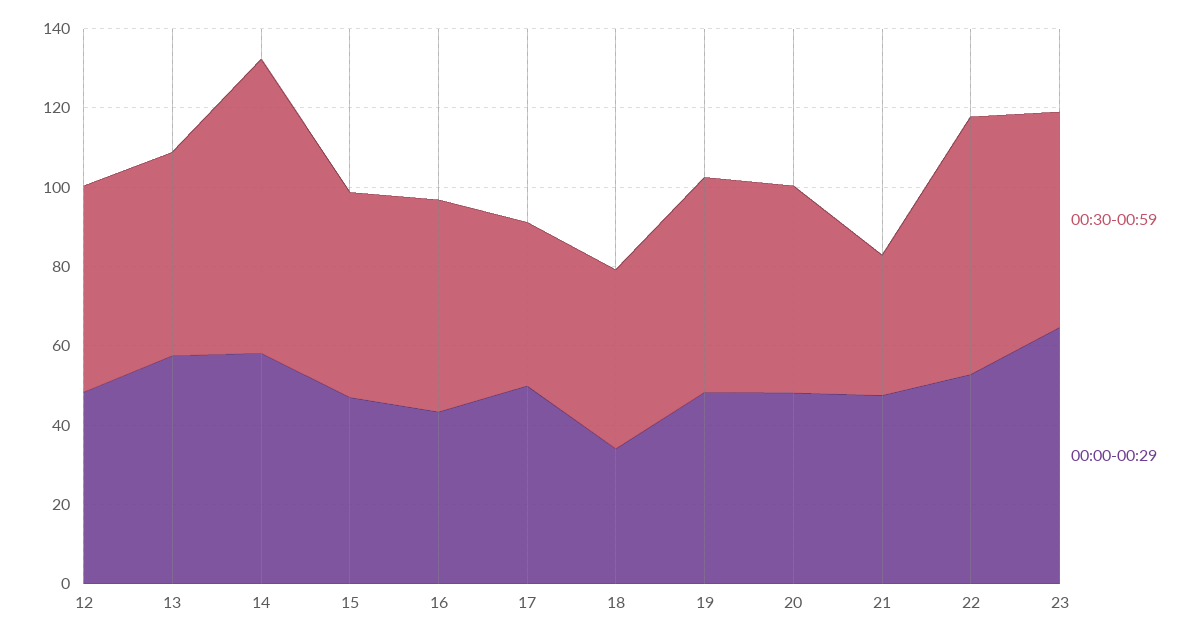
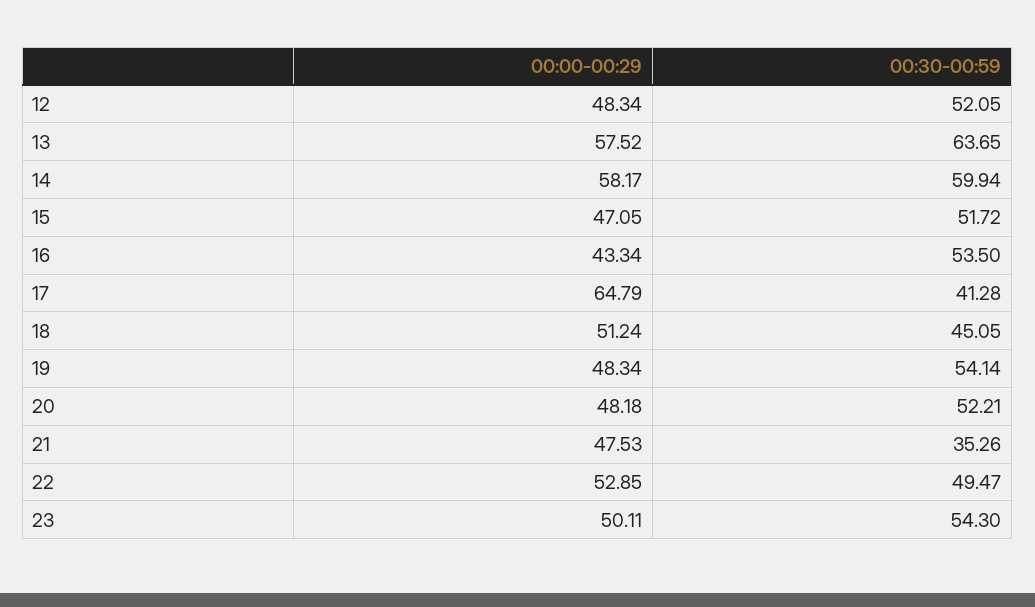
  {
    "00:30-00:59": {
      "12": 52.05,
-     "13": 50,
+     "13": 63.65,
-     "14": 75,
+     "14": 59.94,
      "15": 51.72,
      "16": 53.5,
      "17": 41.28,
      "18": 45.05,
      "19": 54.14,
      "20": 52.21,
      "21": 35.26,
-     "22": 65,
+     "22": 49.47,
      "23": 54.3
    },
    "00:00-00:29": {
      "12": 48.34,
      "13": 57.52,
      "14": 58.17,
      "15": 47.05,
      "16": 43.34,
-     "17": 50,
+     "17": 64.79,
-     "18": 35,
+     "18": 51.24,
      "19": 48.34,
      "20": 48.18,
      "21": 47.53,
      "22": 52.85,
-     "23": 65
+     "23": 50.11
    }
  }

